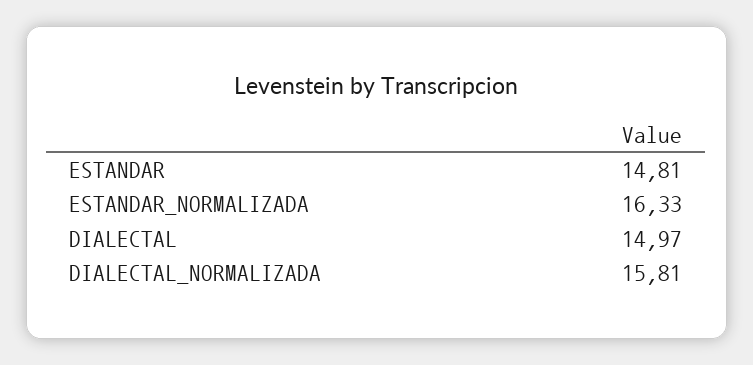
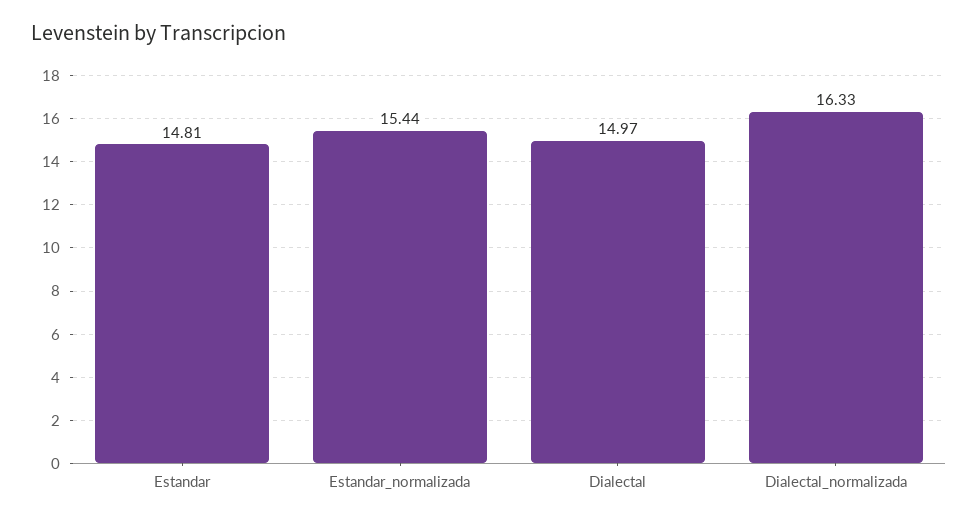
  {
    "ESTANDAR": 14.81,
-   "ESTANDAR_NORMALIZADA": 16.33,
+   "ESTANDAR_NORMALIZADA": 15.44,
    "DIALECTAL": 14.97,
-   "DIALECTAL_NORMALIZADA": 15.81
+   "DIALECTAL_NORMALIZADA": 16.33
  }

